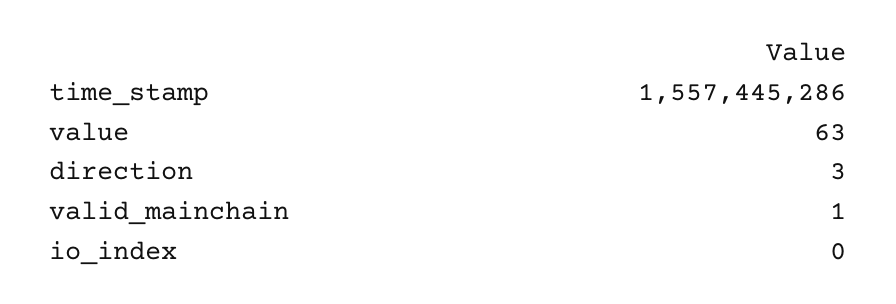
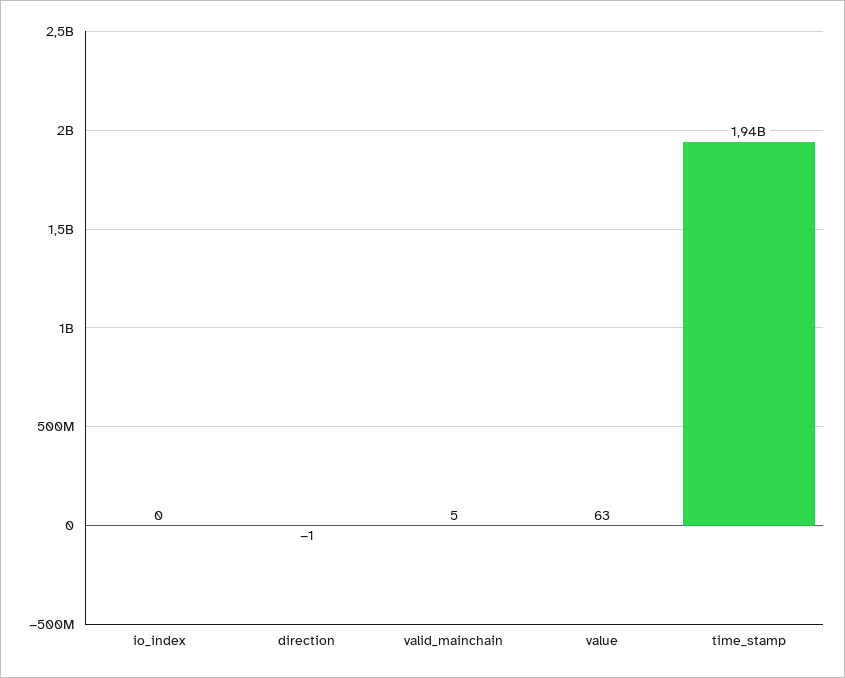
  {
-   "time_stamp": 1557445286,
+   "time_stamp": 1940000000,
    "value": 63,
-   "direction": 3,
+   "direction": -1,
-   "valid_mainchain": 1,
+   "valid_mainchain": 5,
    "io_index": 0
  }

